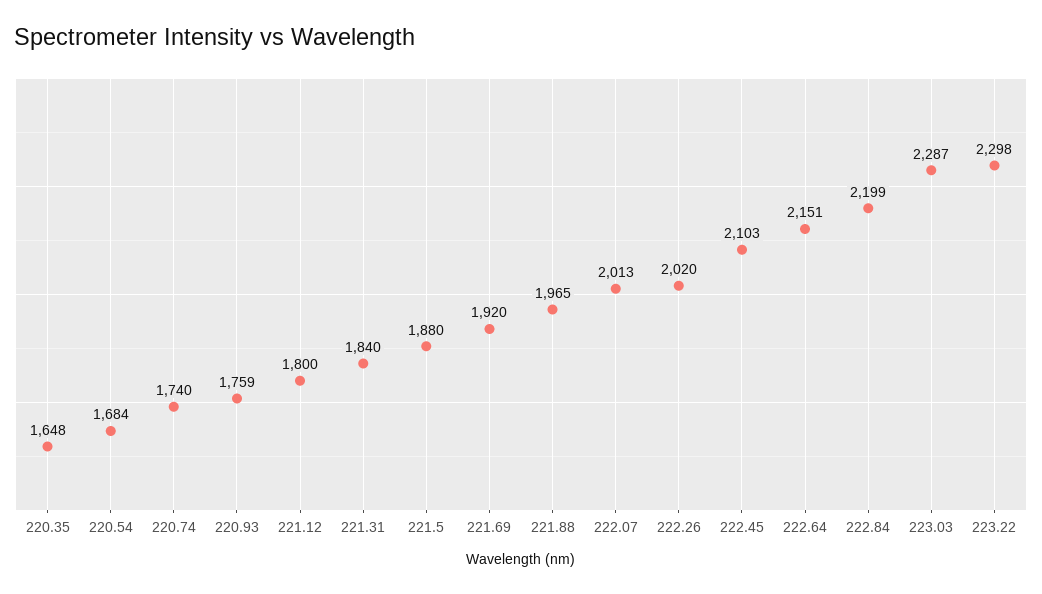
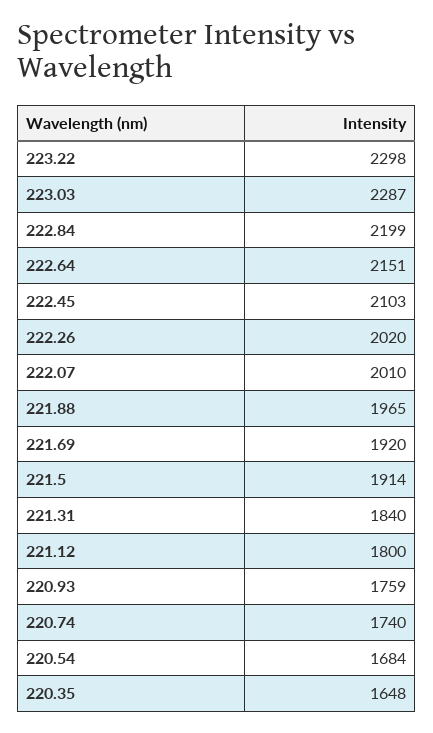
  {
    "220.35": 1648,
    "220.54": 1684,
    "220.74": 1740,
    "220.93": 1759,
    "221.12": 1800,
    "221.31": 1840,
-   "221.5": 1880,
+   "221.5": 1914,
    "221.69": 1920,
    "221.88": 1965,
-   "222.07": 2013,
+   "222.07": 2010,
    "222.26": 2020,
    "222.45": 2103,
    "222.64": 2151,
    "222.84": 2199,
    "223.03": 2287,
    "223.22": 2298
  }

